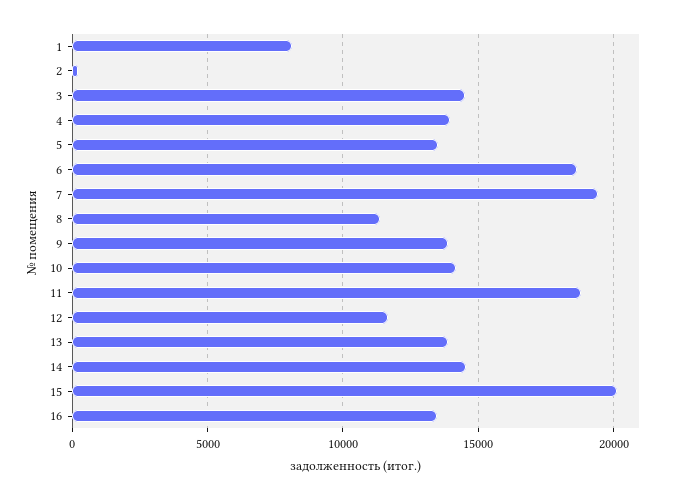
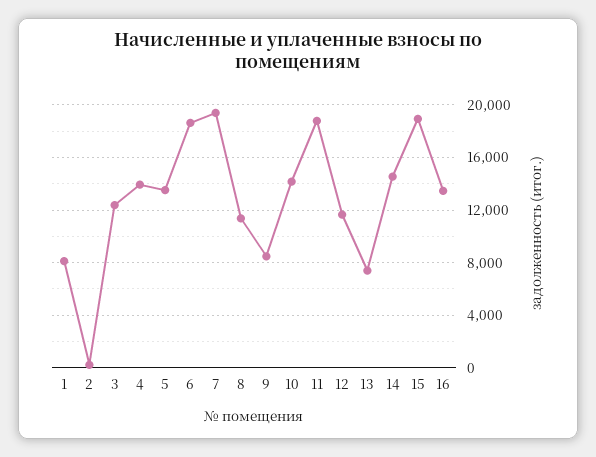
  {
    "1": 8000,
    "2": 0,
-   "3": 14500,
+   "3": 12500,
    "4": 14000,
    "5": 13500,
    "6": 18500,
    "7": 19500,
    "8": 11500,
-   "9": 14000,
+   "9": 8500,
    "10": 14000,
    "11": 19000,
    "12": 11500,
-   "13": 14000,
+   "13": 7500,
    "14": 14500,
-   "15": 20000,
+   "15": 19000,
    "16": 13500
  }

